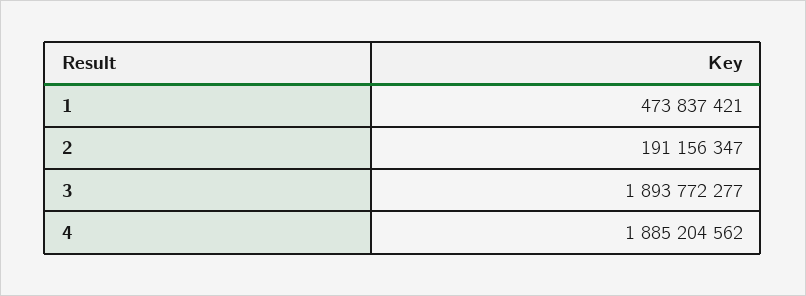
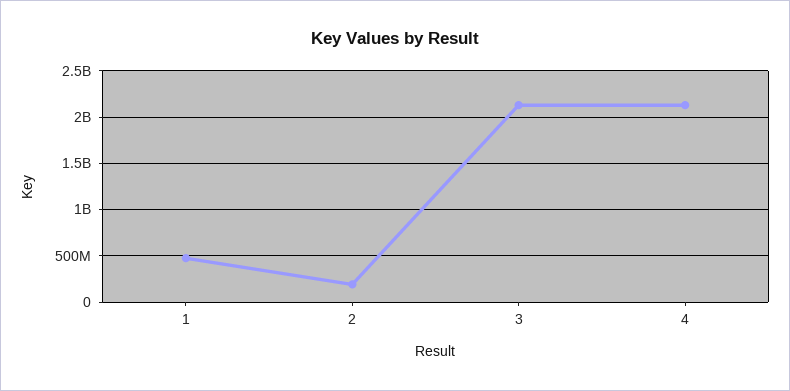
  {
    "1": 473837421,
    "2": 191156347,
-   "3": 1893772277,
+   "3": 2100000000,
-   "4": 1885204562
+   "4": 2100000000
  }

